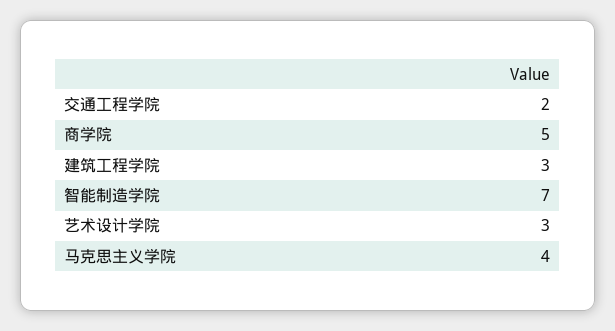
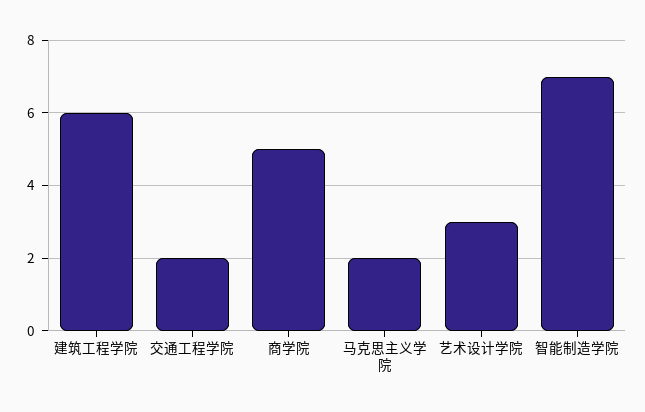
  {
    "交通工程学院": 2,
    "商学院": 5,
-   "建筑工程学院": 3,
+   "建筑工程学院": 6,
    "智能制造学院": 7,
    "艺术设计学院": 3,
-   "马克思主义学院": 4
+   "马克思主义学院": 2
  }

